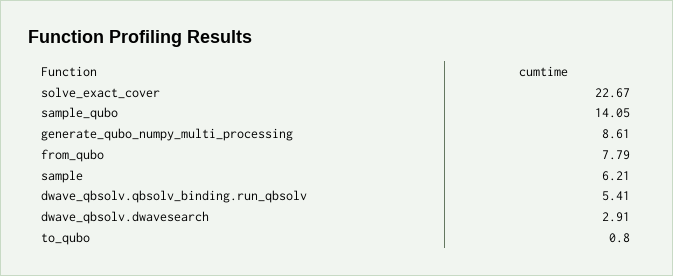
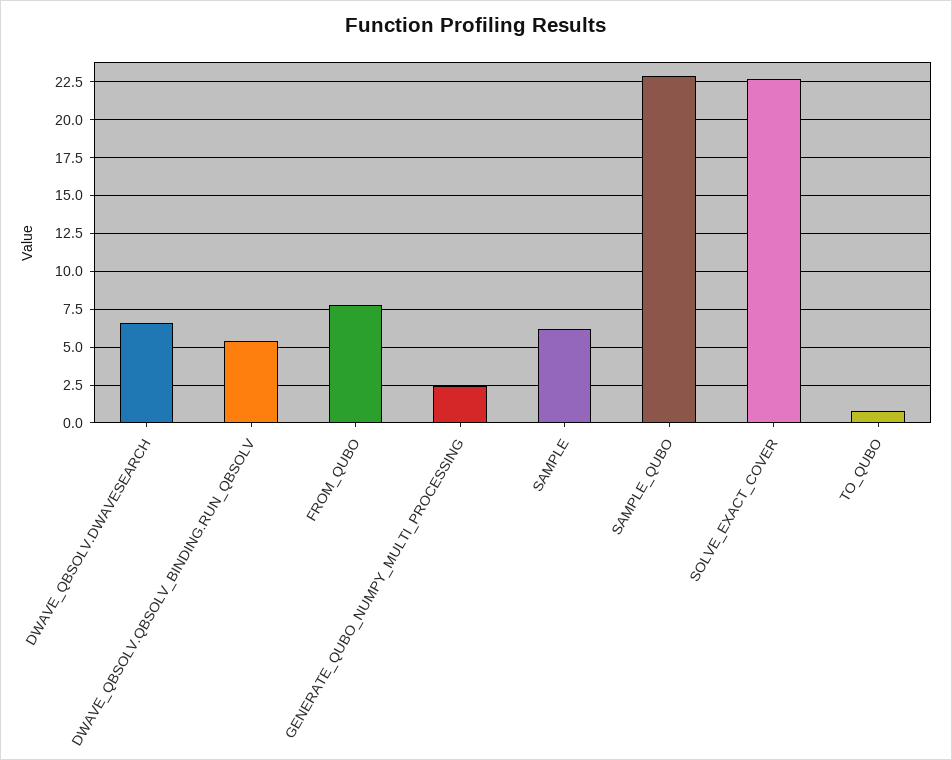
  {
    "solve_exact_cover": 22.67,
-   "sample_qubo": 14.05,
+   "sample_qubo": 23,
-   "generate_qubo_numpy_multi_processing": 8.61,
+   "generate_qubo_numpy_multi_processing": 2.5,
    "from_qubo": 7.79,
    "sample": 6.21,
    "dwave_qbsolv.qbsolv_binding.run_qbsolv": 5.41,
-   "dwave_qbsolv.dwavesearch": 2.91,
+   "dwave_qbsolv.dwavesearch": 6.5,
    "to_qubo": 0.8
  }

